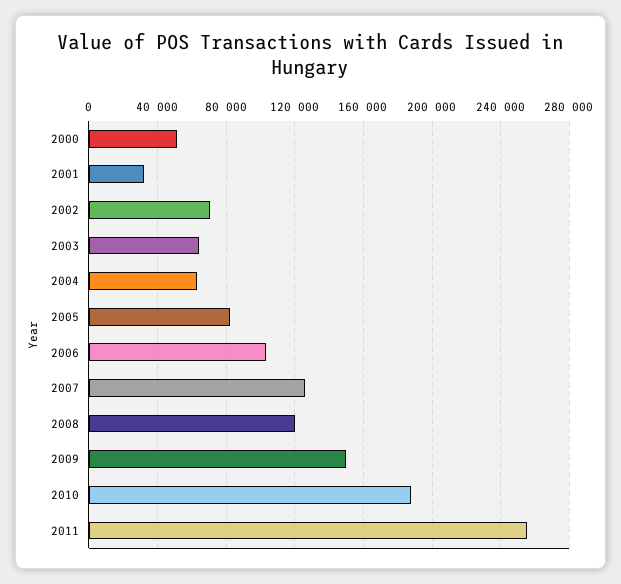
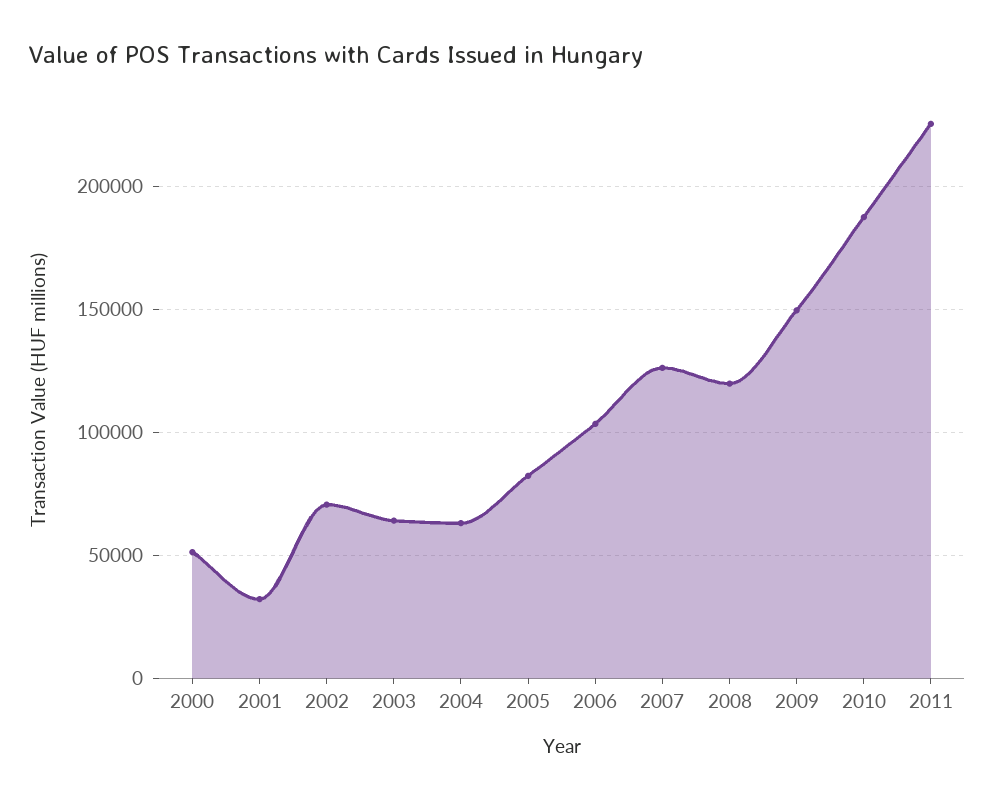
  {
    "2000": 50000,
    "2001": 30000,
    "2002": 70000,
    "2003": 65000,
    "2004": 65000,
    "2005": 80000,
    "2006": 105000,
    "2007": 125000,
    "2008": 120000,
    "2009": 150000,
    "2010": 190000,
-   "2011": 255000
+   "2011": 225000
  }

